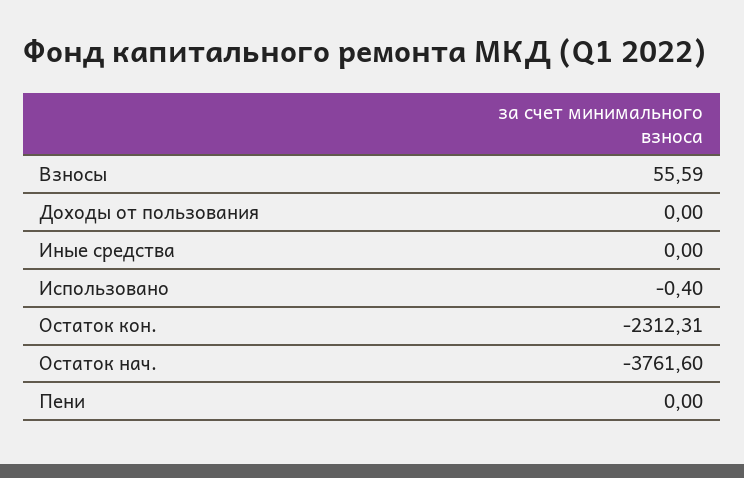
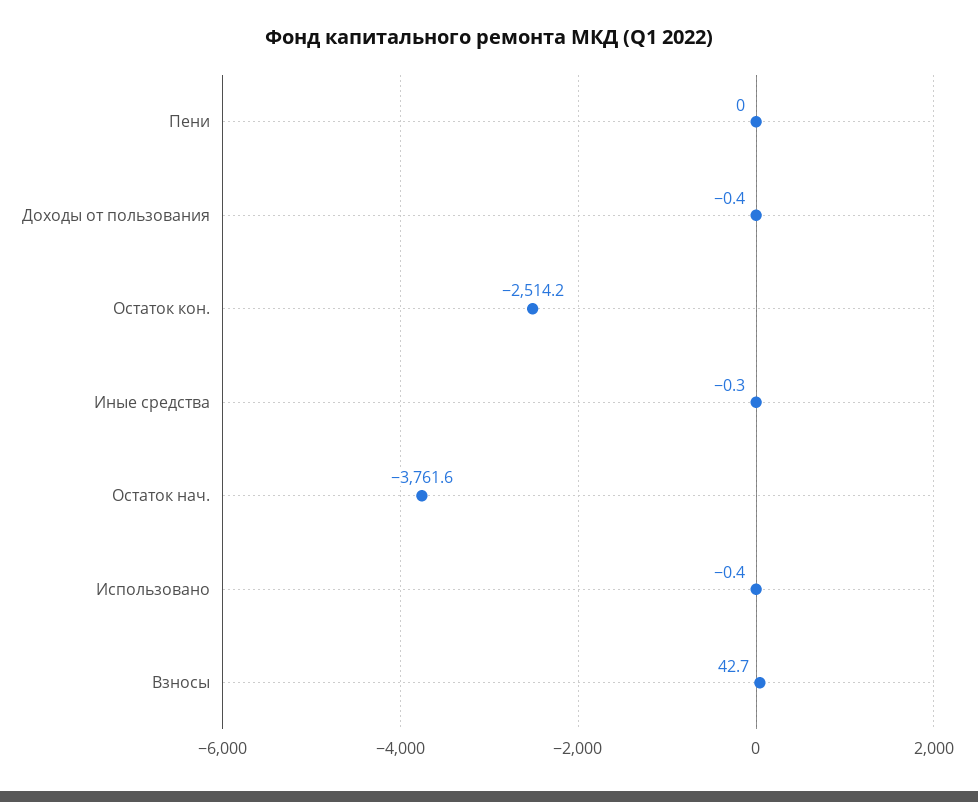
  {
-   "Взносы": 55.59,
+   "Взносы": 42.7,
-   "Доходы от пользования": 0,
+   "Доходы от пользования": -0.4,
-   "Иные средства": 0,
+   "Иные средства": -0.3,
    "Использовано": -0.4,
-   "Остаток кон.": -2312.31,
+   "Остаток кон.": -2514.2,
    "Остаток нач.": -3761.6,
    "Пени": 0
  }

